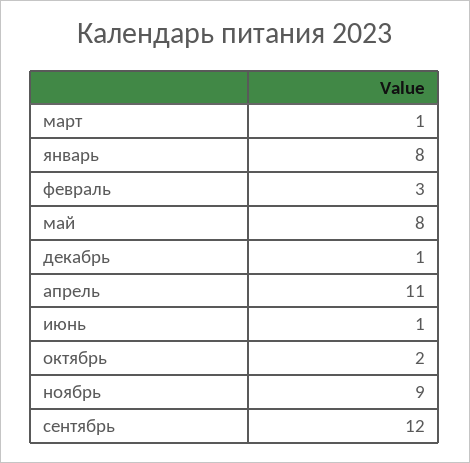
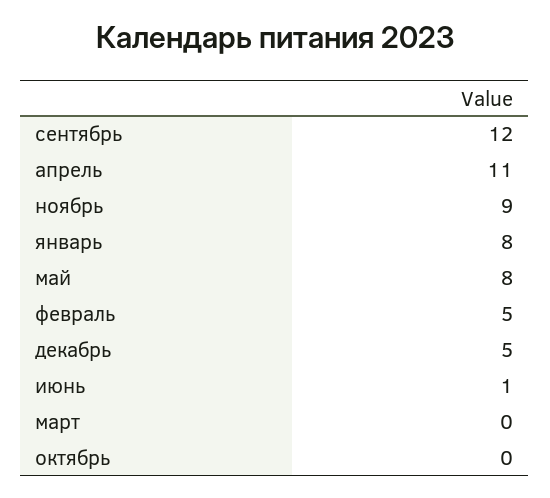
  {
-   "март": 1,
+   "март": 0,
    "январь": 8,
-   "февраль": 3,
+   "февраль": 5,
    "май": 8,
-   "декабрь": 1,
+   "декабрь": 5,
    "апрель": 11,
    "июнь": 1,
-   "октябрь": 2,
+   "октябрь": 0,
    "ноябрь": 9,
    "сентябрь": 12
  }

